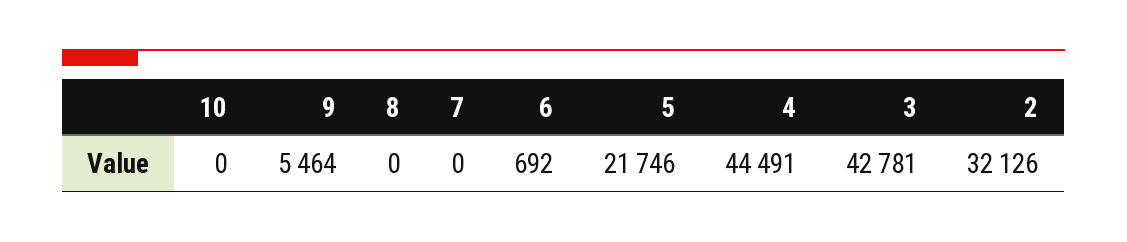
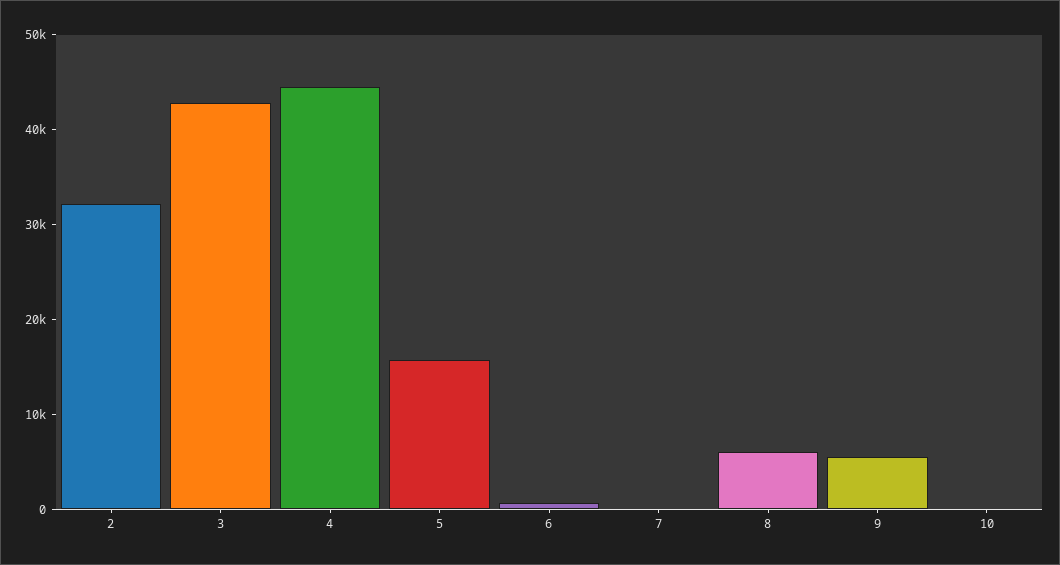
  {
    "10": 0,
    "9": 5464,
-   "8": 0,
+   "8": 6000,
    "7": 0,
    "6": 692,
-   "5": 21746,
+   "5": 16000,
    "4": 44491,
    "3": 42781,
    "2": 32126
  }

